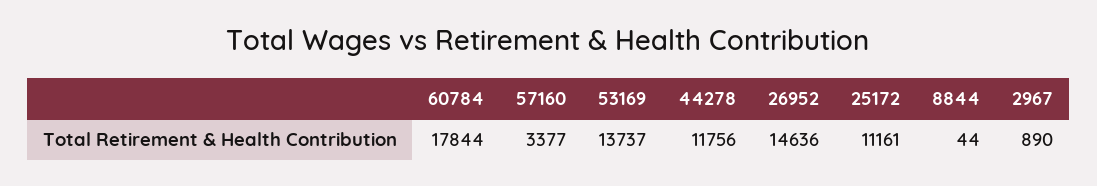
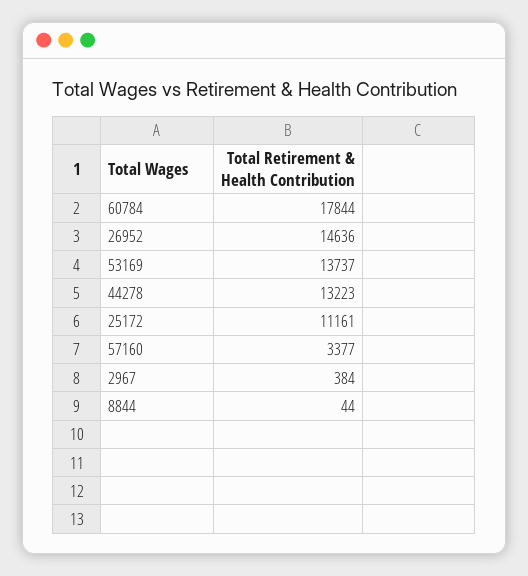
  {
    "60784": 17844,
    "57160": 3377,
    "53169": 13737,
-   "44278": 11756,
+   "44278": 13223,
    "26952": 14636,
    "25172": 11161,
    "8844": 44,
-   "2967": 890
+   "2967": 384
  }

